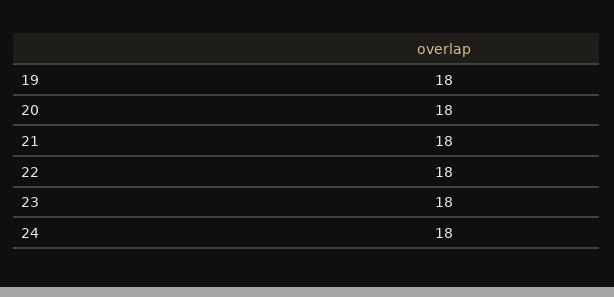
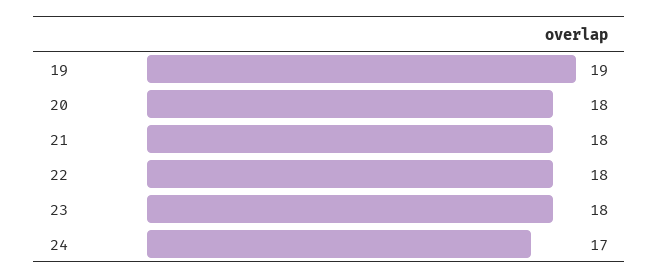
  {
-   "19": 18,
+   "19": 19,
    "20": 18,
    "21": 18,
    "22": 18,
    "23": 18,
-   "24": 18
+   "24": 17
  }

